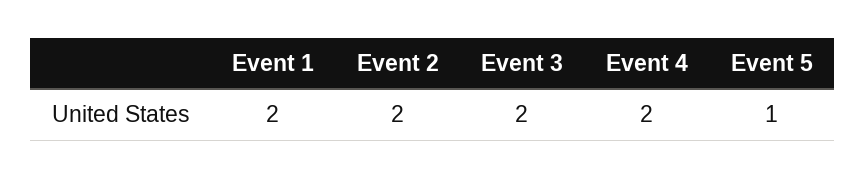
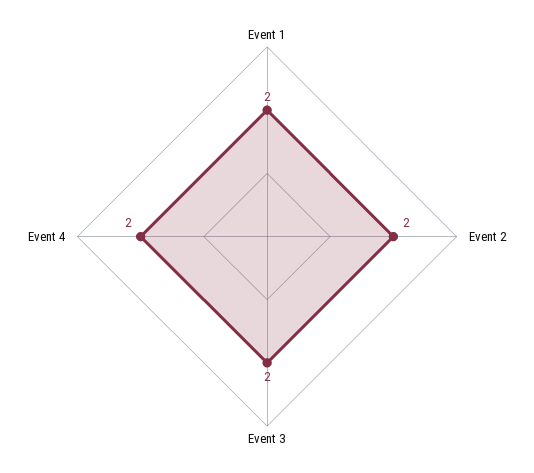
  {
    "Event 1": 2,
    "Event 2": 2,
    "Event 3": 2,
-   "Event 4": 2,
+   "Event 4": 2
-   "Event 5": 1
  }

